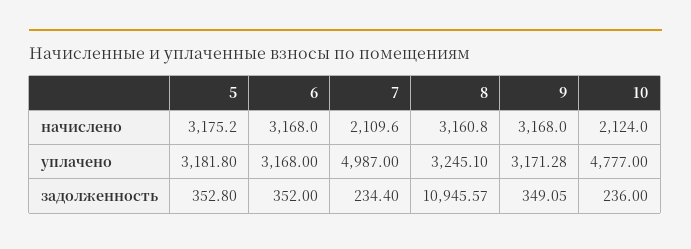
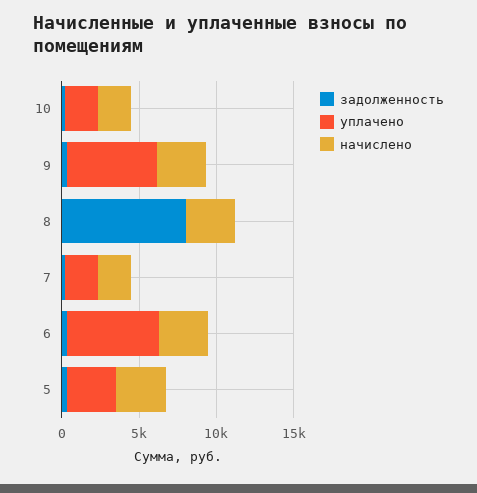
  {
    "начислено": {
      "5": 3175.2,
      "6": 3168,
      "7": 2109.6,
      "8": 3160.8,
      "9": 3168,
      "10": 2124
    },
    "уплачено": {
      "5": 3181.8,
-     "6": 3168,
+     "6": 6000,
-     "7": 4987,
+     "7": 2000,
-     "8": 3245.1,
+     "8": 0,
-     "9": 3171.28,
+     "9": 6000,
-     "10": 4777
+     "10": 2000
    },
    "задолженность": {
      "5": 352.8,
      "6": 352,
      "7": 234.4,
-     "8": 10945.57,
+     "8": 8000,
      "9": 349.05,
      "10": 236
    }
  }

